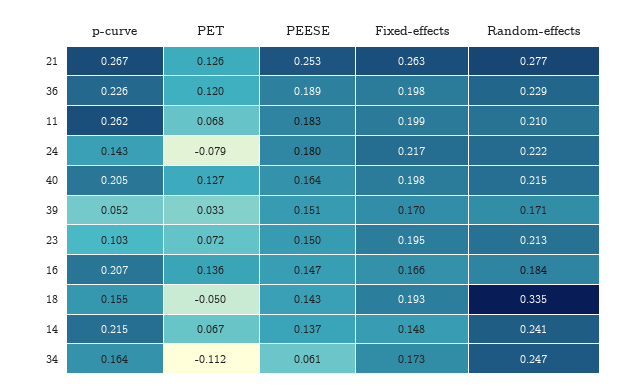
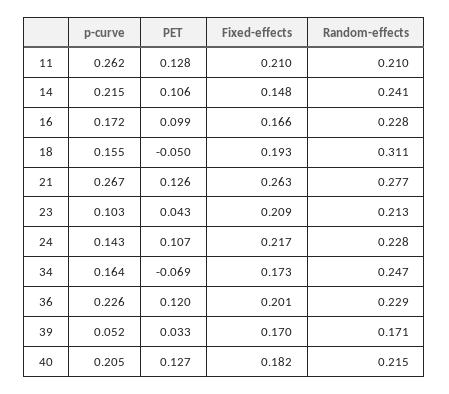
  {
    "p-curve": {
      "21": 0.267,
      "36": 0.226,
      "11": 0.262,
      "24": 0.143,
      "40": 0.205,
      "39": 0.052,
      "23": 0.103,
-     "16": 0.207,
+     "16": 0.172,
      "18": 0.155,
      "14": 0.215,
      "34": 0.164
    },
    "PET": {
      "21": 0.126,
      "36": 0.12,
-     "11": 0.068,
+     "11": 0.128,
-     "24": -0.079,
+     "24": 0.107,
      "40": 0.127,
      "39": 0.033,
-     "23": 0.072,
+     "23": 0.043,
-     "16": 0.136,
+     "16": 0.099,
      "18": -0.05,
-     "14": 0.067,
+     "14": 0.106,
-     "34": -0.112
+     "34": -0.069
    },
-   "PEESE": {
-     "21": 0.253,
-     "36": 0.189,
-     "11": 0.183,
-     "24": 0.18,
-     "40": 0.164,
-     "39": 0.151,
-     "23": 0.15,
-     "16": 0.147,
-     "18": 0.143,
-     "14": 0.137,
-     "34": 0.061
-   },
    "Fixed-effects": {
      "21": 0.263,
-     "36": 0.198,
+     "36": 0.201,
-     "11": 0.199,
+     "11": 0.21,
      "24": 0.217,
-     "40": 0.198,
+     "40": 0.182,
      "39": 0.17,
-     "23": 0.195,
+     "23": 0.209,
      "16": 0.166,
      "18": 0.193,
      "14": 0.148,
      "34": 0.173
    },
    "Random-effects": {
      "21": 0.277,
      "36": 0.229,
      "11": 0.21,
-     "24": 0.222,
+     "24": 0.228,
      "40": 0.215,
      "39": 0.171,
      "23": 0.213,
-     "16": 0.184,
+     "16": 0.228,
-     "18": 0.335,
+     "18": 0.311,
      "14": 0.241,
      "34": 0.247
    }
  }

